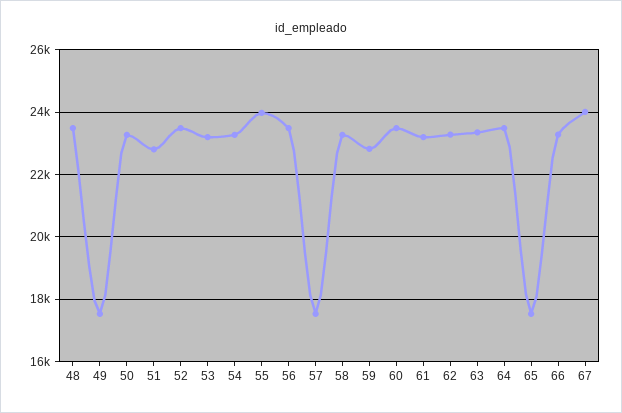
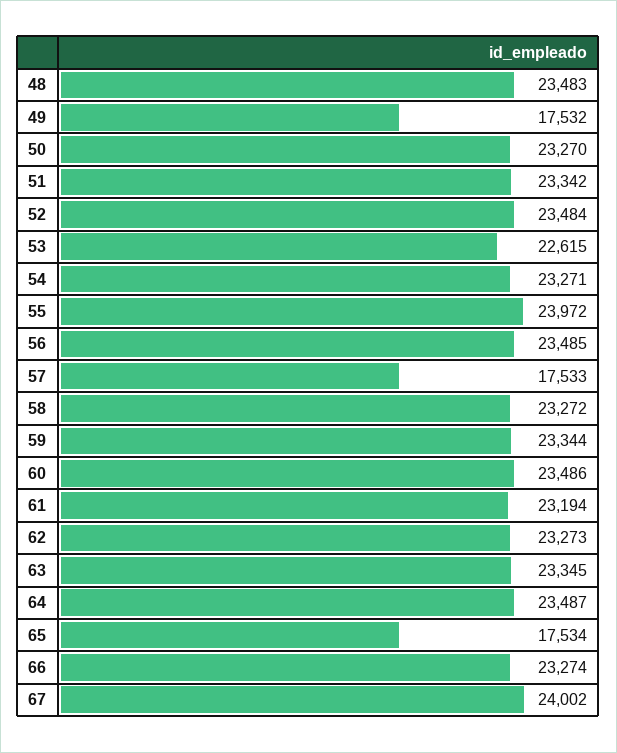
  {
    "48": 23483,
    "49": 17532,
    "50": 23270,
-   "51": 22800,
+   "51": 23342,
    "52": 23484,
-   "53": 23200,
+   "53": 22615,
    "54": 23271,
    "55": 23972,
    "56": 23485,
    "57": 17533,
    "58": 23272,
-   "59": 22800,
+   "59": 23344,
    "60": 23486,
    "61": 23194,
    "62": 23273,
    "63": 23345,
    "64": 23487,
    "65": 17534,
    "66": 23274,
    "67": 24002
  }

